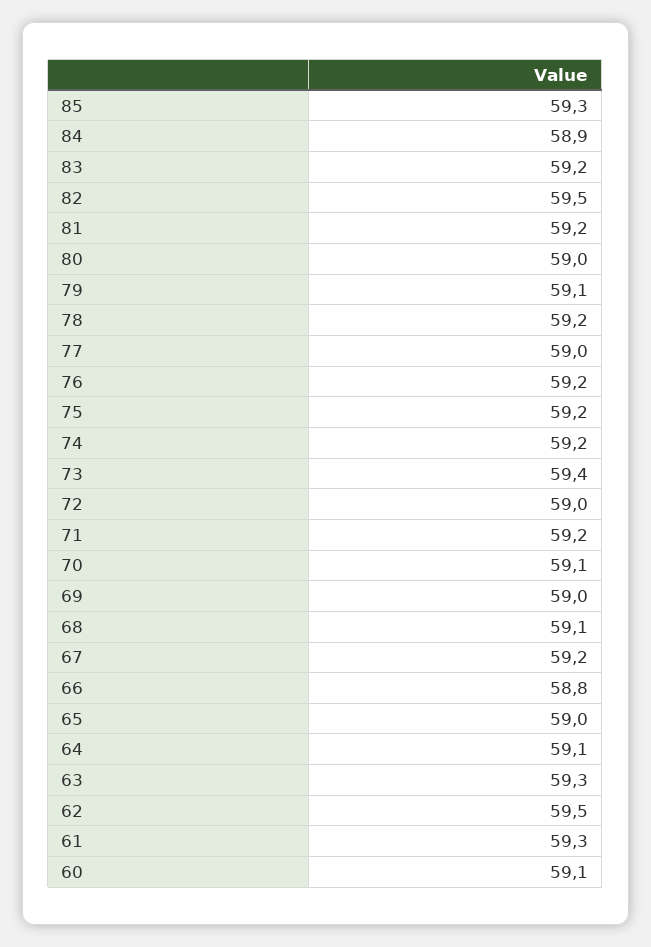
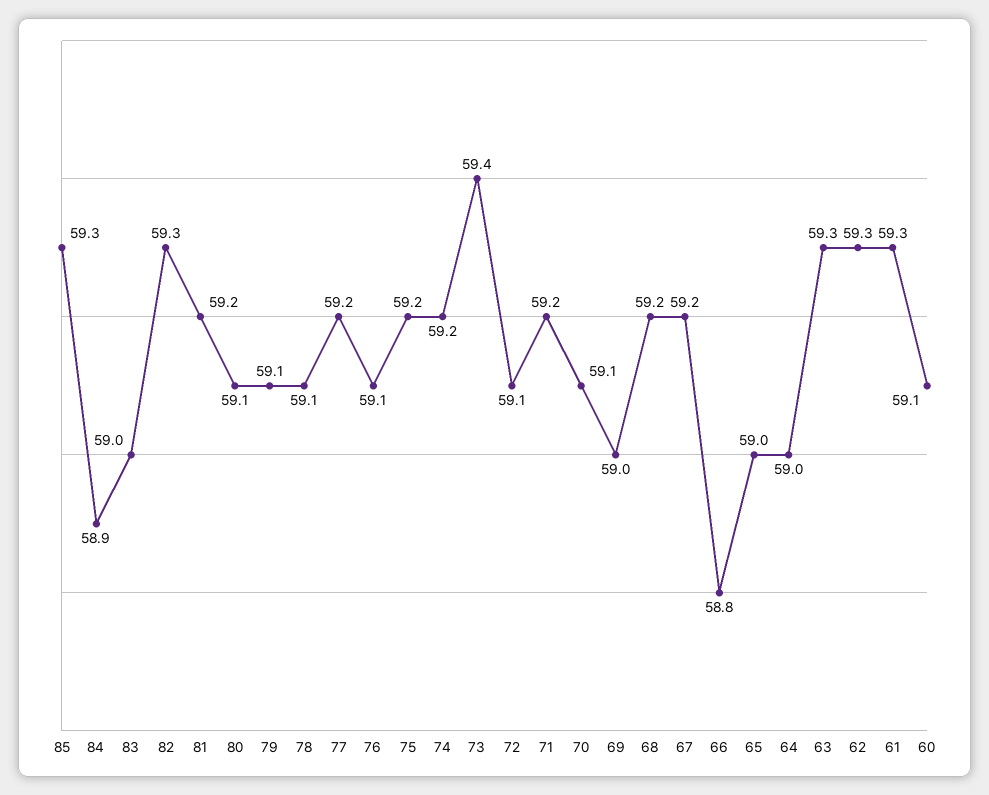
  {
    "85": 59.3,
    "84": 58.9,
-   "83": 59.2,
+   "83": 59,
-   "82": 59.5,
+   "82": 59.3,
    "81": 59.2,
-   "80": 59,
+   "80": 59.1,
    "79": 59.1,
-   "78": 59.2,
+   "78": 59.1,
-   "77": 59,
+   "77": 59.2,
-   "76": 59.2,
+   "76": 59.1,
    "75": 59.2,
    "74": 59.2,
    "73": 59.4,
-   "72": 59,
+   "72": 59.1,
    "71": 59.2,
    "70": 59.1,
    "69": 59,
-   "68": 59.1,
+   "68": 59.2,
    "67": 59.2,
    "66": 58.8,
    "65": 59,
-   "64": 59.1,
+   "64": 59,
    "63": 59.3,
-   "62": 59.5,
+   "62": 59.3,
    "61": 59.3,
    "60": 59.1
  }

